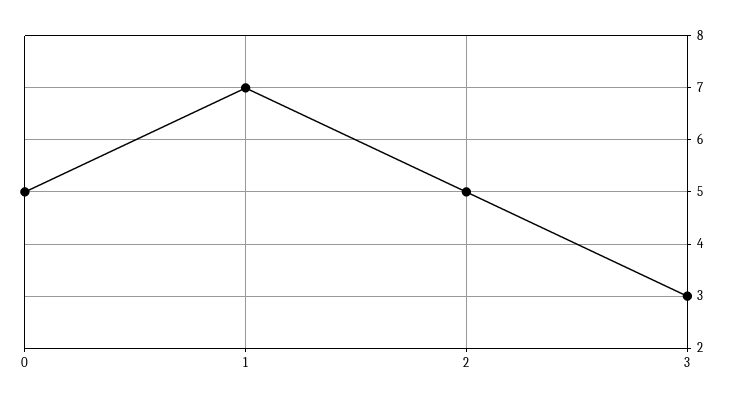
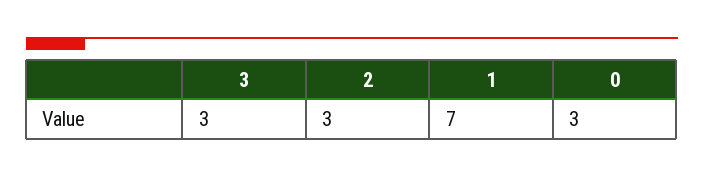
  {
-   "0": 5,
+   "0": 3,
    "1": 7,
-   "2": 5,
+   "2": 3,
    "3": 3
  }

